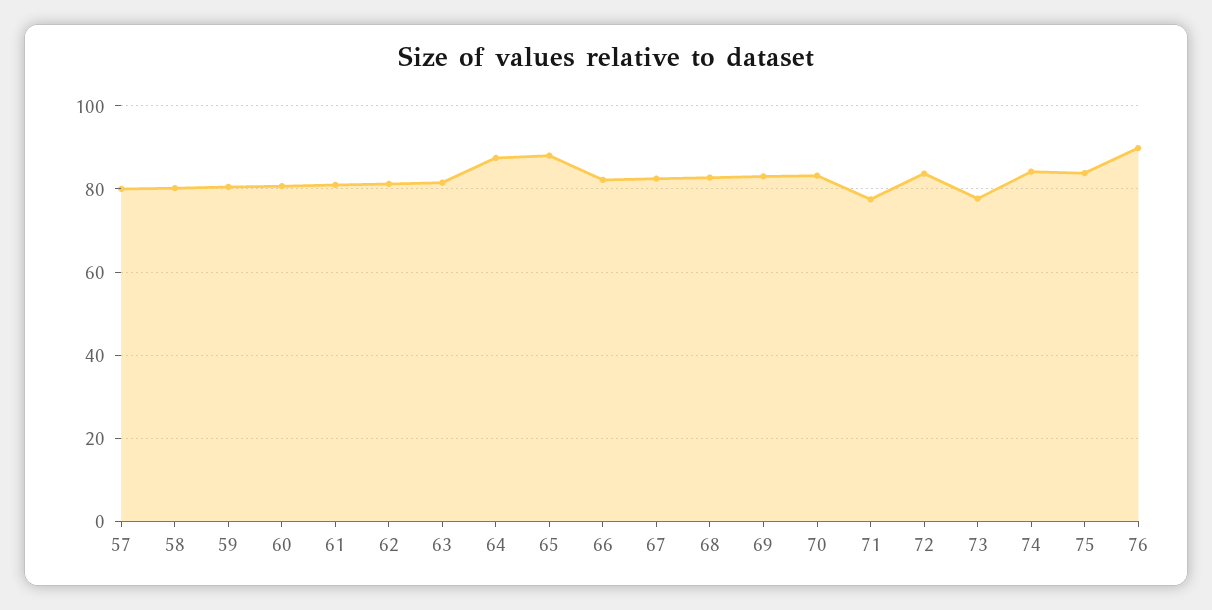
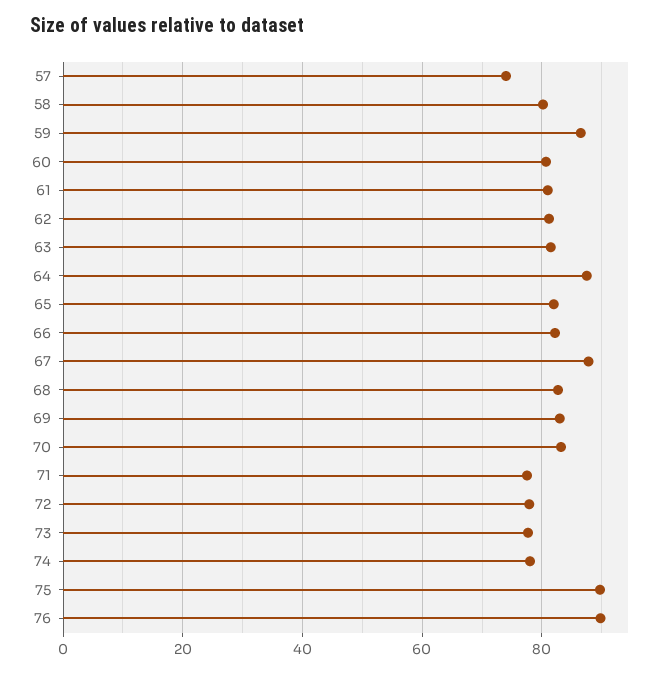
  {
-   "57": 80,
+   "57": 74,
    "58": 80,
-   "59": 80,
+   "59": 86,
    "60": 80,
    "61": 82,
    "62": 82,
    "63": 82,
    "64": 88,
-   "65": 88,
+   "65": 82,
    "66": 82,
-   "67": 82,
+   "67": 88,
    "68": 82,
    "69": 84,
    "70": 84,
    "71": 78,
-   "72": 84,
+   "72": 78,
    "73": 78,
-   "74": 84,
+   "74": 78,
-   "75": 84,
+   "75": 90,
    "76": 90
  }

